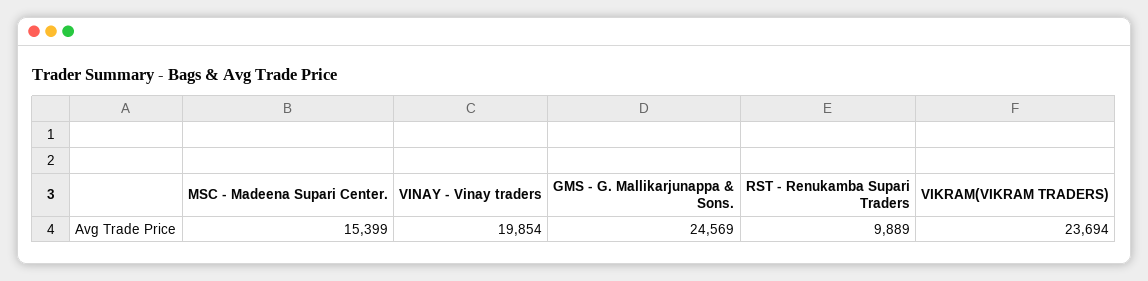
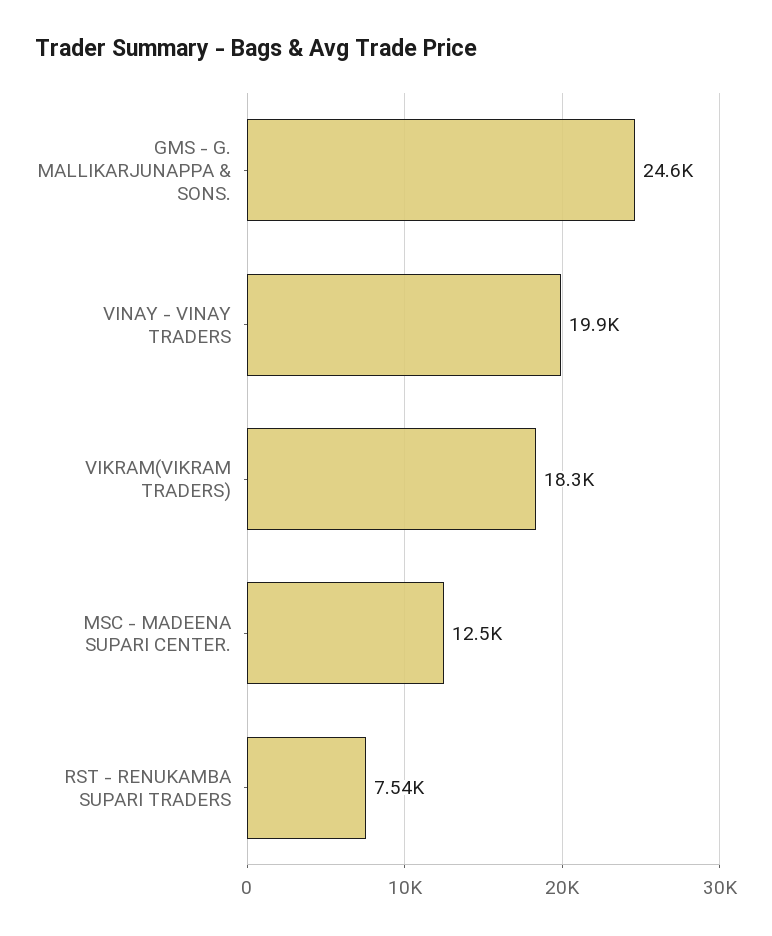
  {
-   "MSC - Madeena Supari Center.": 15399,
+   "MSC - Madeena Supari Center.": 12500,
    "VINAY - Vinay traders": 19854,
    "GMS - G. Mallikarjunappa & Sons.": 24569,
-   "RST - Renukamba Supari Traders": 9889,
+   "RST - Renukamba Supari Traders": 7540,
-   "VIKRAM(VIKRAM TRADERS)": 23694
+   "VIKRAM(VIKRAM TRADERS)": 18300
  }

